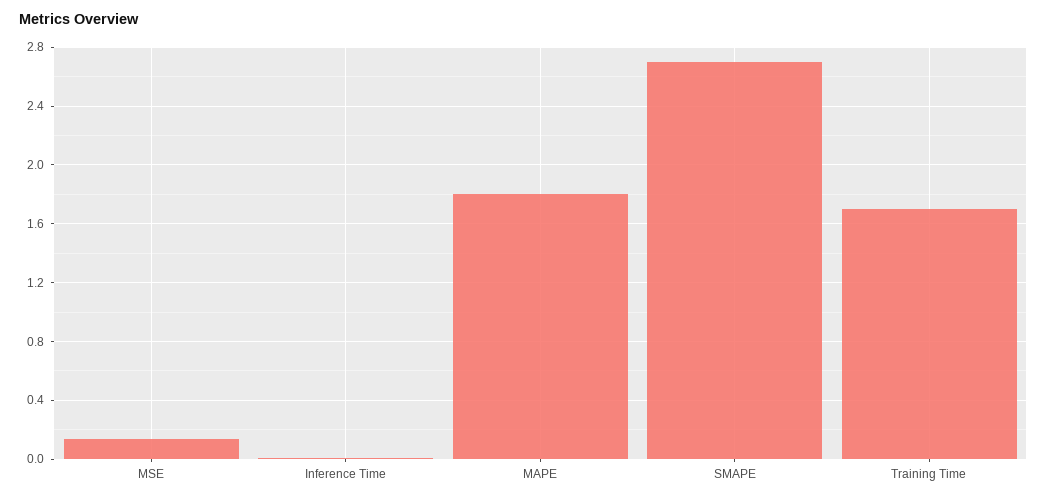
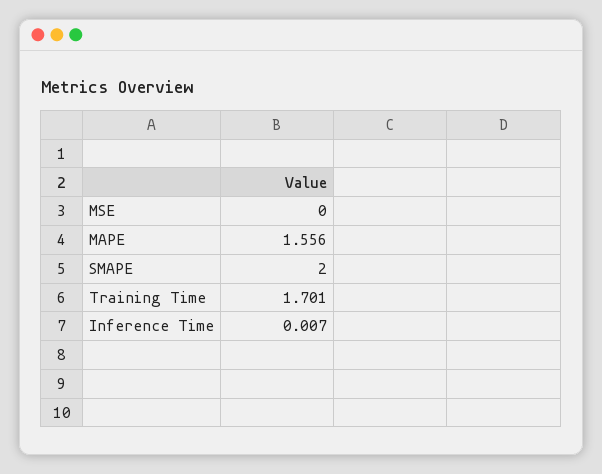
  {
-   "MSE": 0.15,
+   "MSE": 0,
    "Inference Time": 0.007,
-   "MAPE": 1.8,
+   "MAPE": 1.556,
-   "SMAPE": 2.7,
+   "SMAPE": 2,
    "Training Time": 1.701
  }

